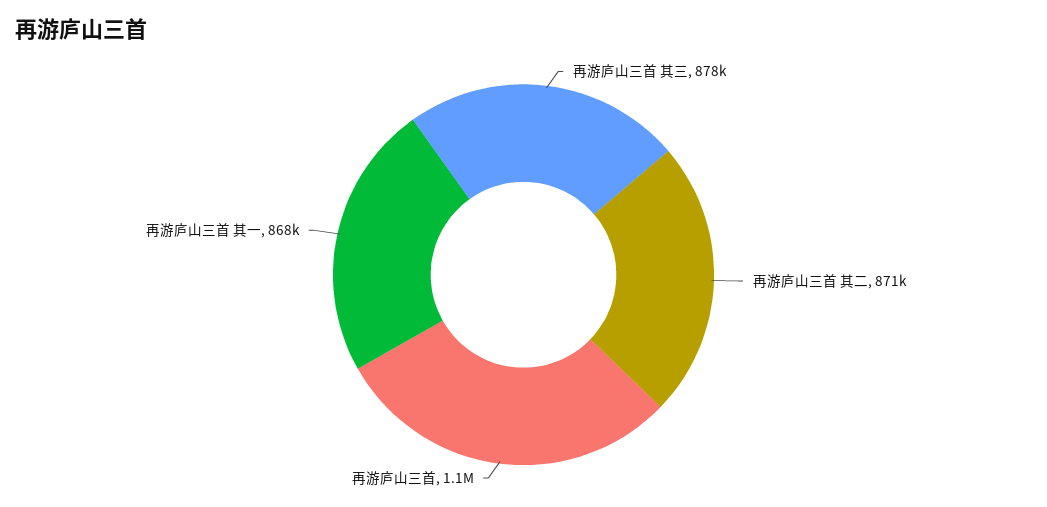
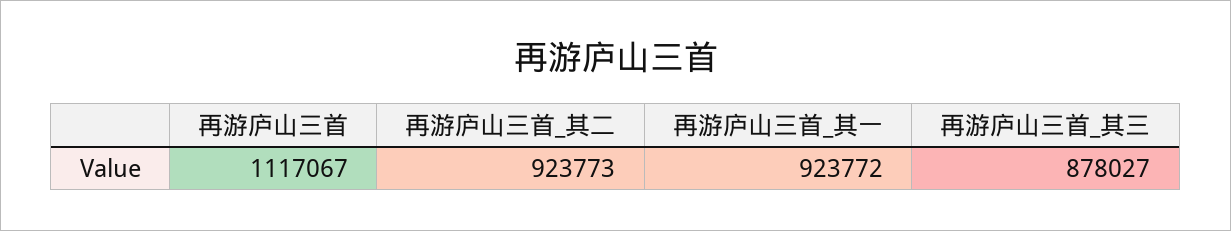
  {
    "再游庐山三首 其三": 878027,
-   "再游庐山三首 其二": 871000,
+   "再游庐山三首 其二": 923773,
    "再游庐山三首": 1117067,
-   "再游庐山三首 其一": 868000
+   "再游庐山三首 其一": 923772
  }

